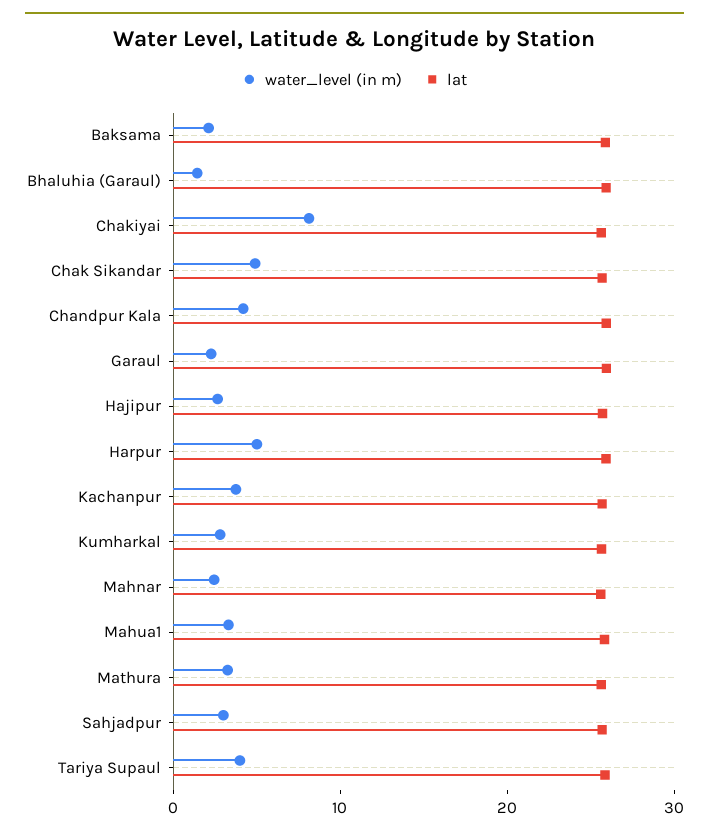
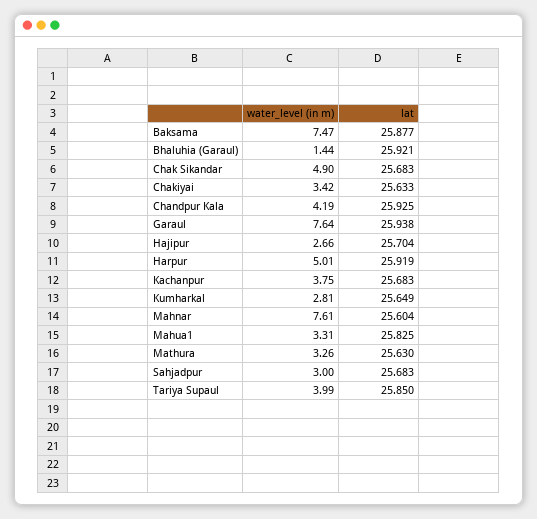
  {
    "water_level (in m)": {
-     "Baksama": 2,
+     "Baksama": 7.47,
      "Bhaluhia (Garaul)": 1.44,
-     "Chakiyai": 8,
+     "Chakiyai": 3.42,
      "Chak Sikandar": 4.9,
      "Chandpur Kala": 4.19,
-     "Garaul": 2,
+     "Garaul": 7.64,
      "Hajipur": 2.66,
      "Harpur": 5.01,
      "Kachanpur": 3.75,
      "Kumharkal": 2.81,
-     "Mahnar": 2,
+     "Mahnar": 7.61,
      "Mahua1": 3.31,
      "Mathura": 3.26,
      "Sahjadpur": 3,
      "Tariya Supaul": 3.99
    },
    "lat": {
      "Baksama": 25.877,
      "Bhaluhia (Garaul)": 25.921,
      "Chakiyai": 25.633,
      "Chak Sikandar": 25.683,
      "Chandpur Kala": 25.925,
      "Garaul": 25.938,
      "Hajipur": 25.704,
      "Harpur": 25.919,
      "Kachanpur": 25.683,
      "Kumharkal": 25.649,
      "Mahnar": 25.604,
      "Mahua1": 25.825,
      "Mathura": 25.63,
      "Sahjadpur": 25.683,
      "Tariya Supaul": 25.85
    }
  }

